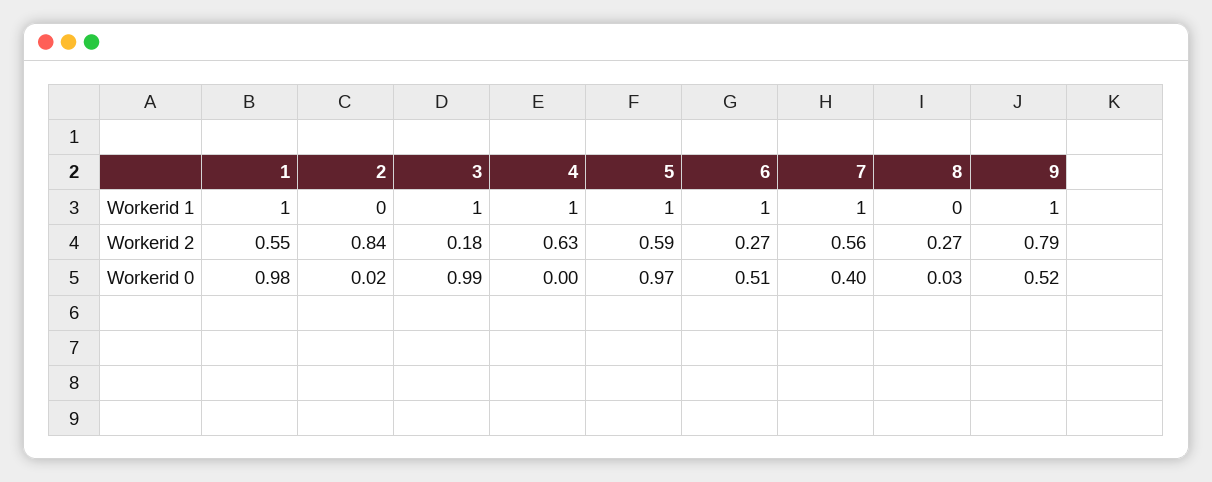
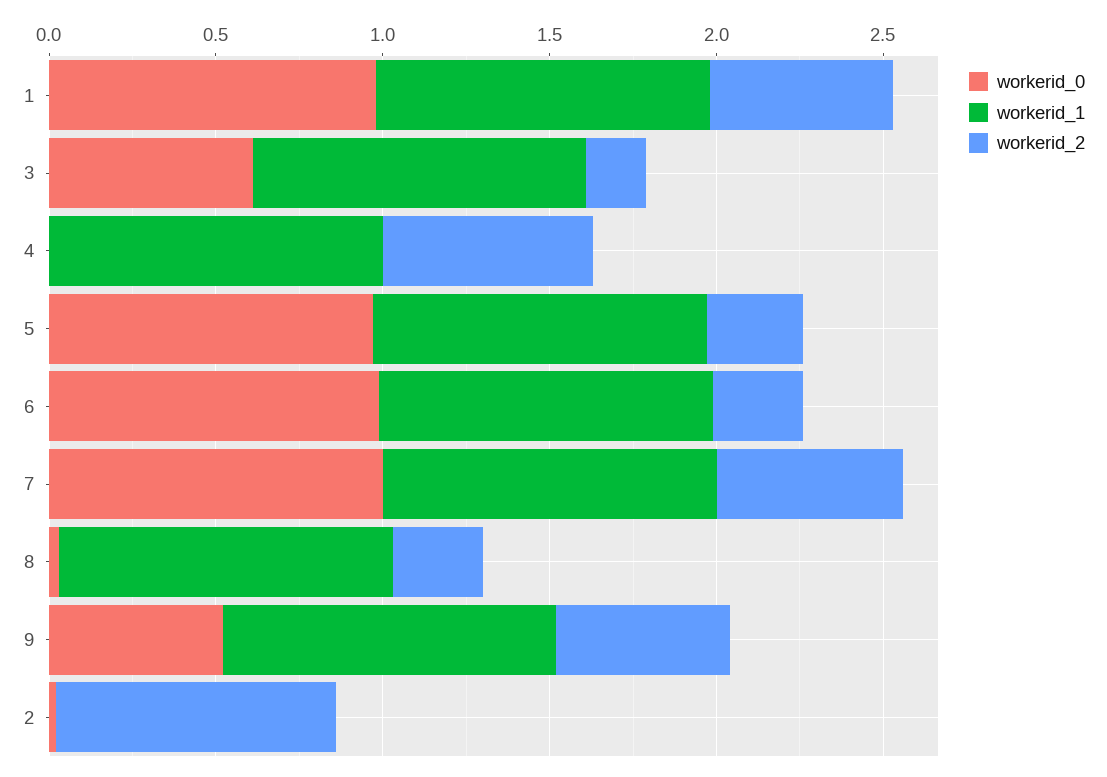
  {
    "Workerid 1": {
      "1": 1,
      "2": 0,
      "3": 1,
      "4": 1,
      "5": 1,
      "6": 1,
      "7": 1,
-     "8": 0,
+     "8": 1,
      "9": 1
    },
    "Workerid 2": {
      "1": 0.55,
      "2": 0.84,
      "3": 0.18,
      "4": 0.63,
-     "5": 0.59,
+     "5": 0.3,
      "6": 0.27,
      "7": 0.56,
      "8": 0.27,
-     "9": 0.79
+     "9": 0.5
    },
    "Workerid 0": {
      "1": 0.98,
      "2": 0.02,
-     "3": 0.99,
+     "3": 0.6,
      "4": 0,
      "5": 0.97,
-     "6": 0.51,
+     "6": 1,
-     "7": 0.4,
+     "7": 1,
      "8": 0.03,
      "9": 0.52
    }
  }

